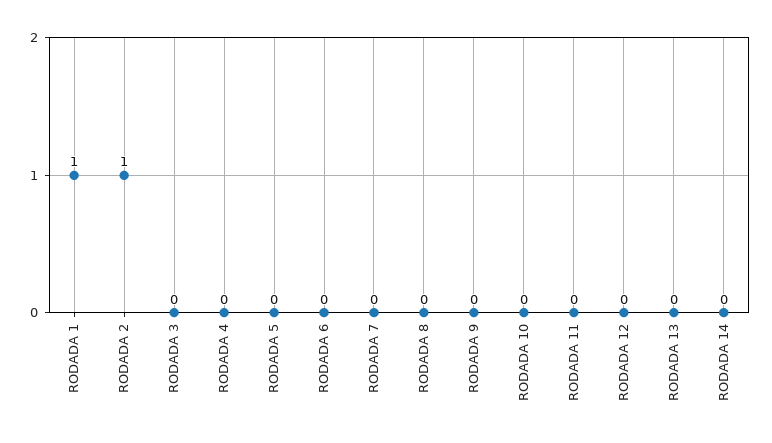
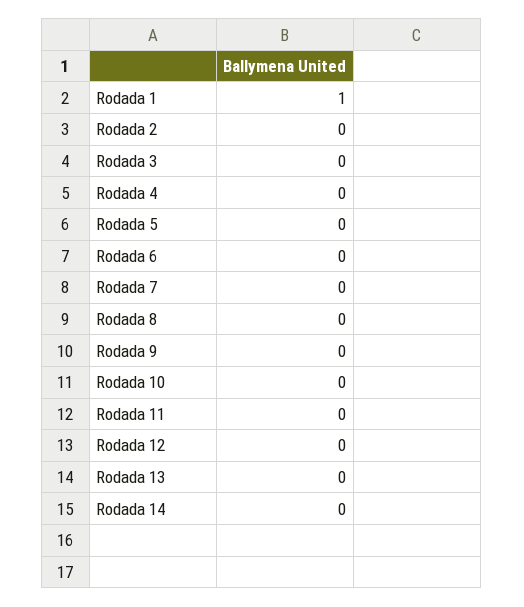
  {
    "RODADA 1": 1,
-   "RODADA 2": 1,
+   "RODADA 2": 0,
    "RODADA 3": 0,
    "RODADA 4": 0,
    "RODADA 5": 0,
    "RODADA 6": 0,
    "RODADA 7": 0,
    "RODADA 8": 0,
    "RODADA 9": 0,
    "RODADA 10": 0,
    "RODADA 11": 0,
    "RODADA 12": 0,
    "RODADA 13": 0,
    "RODADA 14": 0
  }

